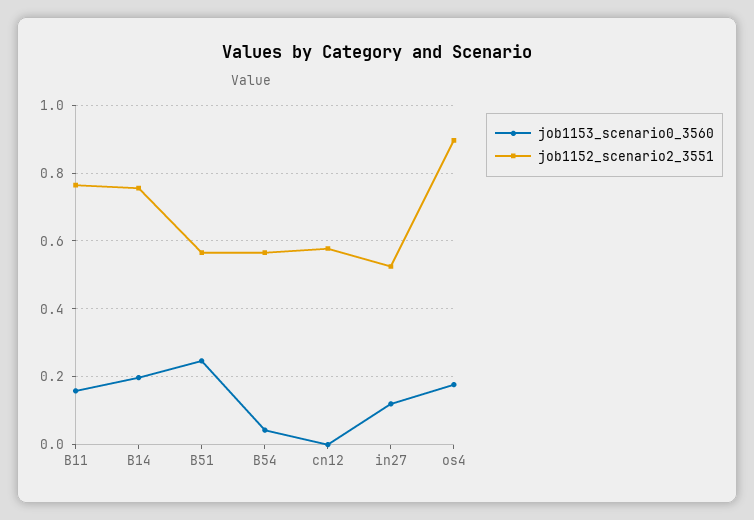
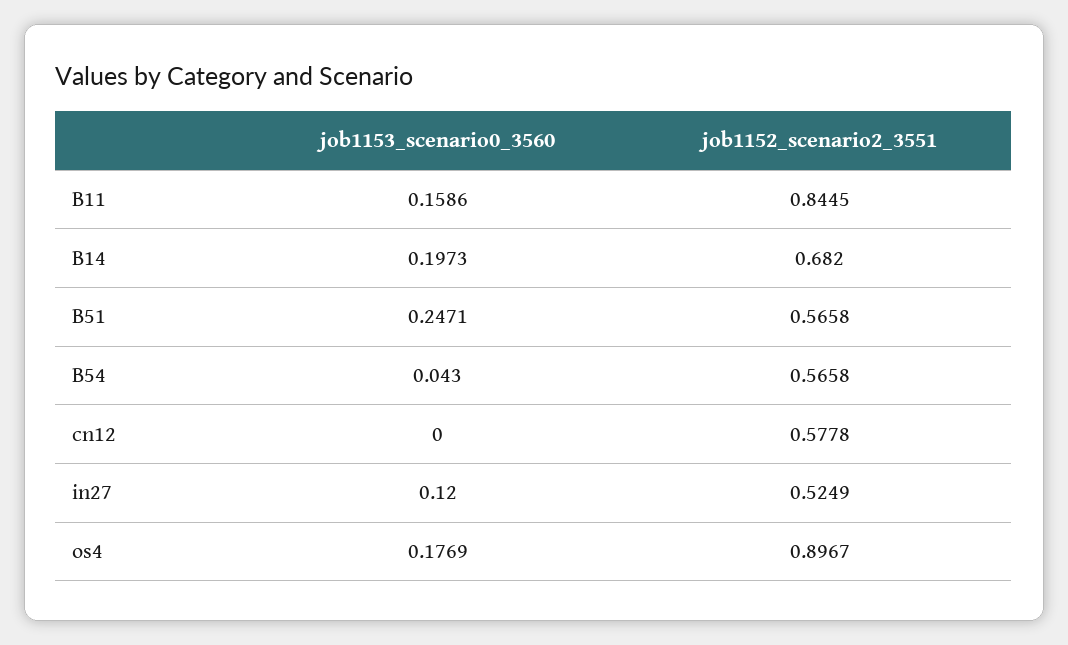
  {
    "job1153_scenario0_3560": {
      "B11": 0.1586,
      "B14": 0.1973,
      "B51": 0.2471,
      "B54": 0.043,
      "cn12": 0,
      "in27": 0.12,
      "os4": 0.1769
    },
    "job1152_scenario2_3551": {
-     "B11": 0.76,
+     "B11": 0.8445,
-     "B14": 0.76,
+     "B14": 0.682,
      "B51": 0.5658,
      "B54": 0.5658,
      "cn12": 0.5778,
      "in27": 0.5249,
      "os4": 0.8967
    }
  }

